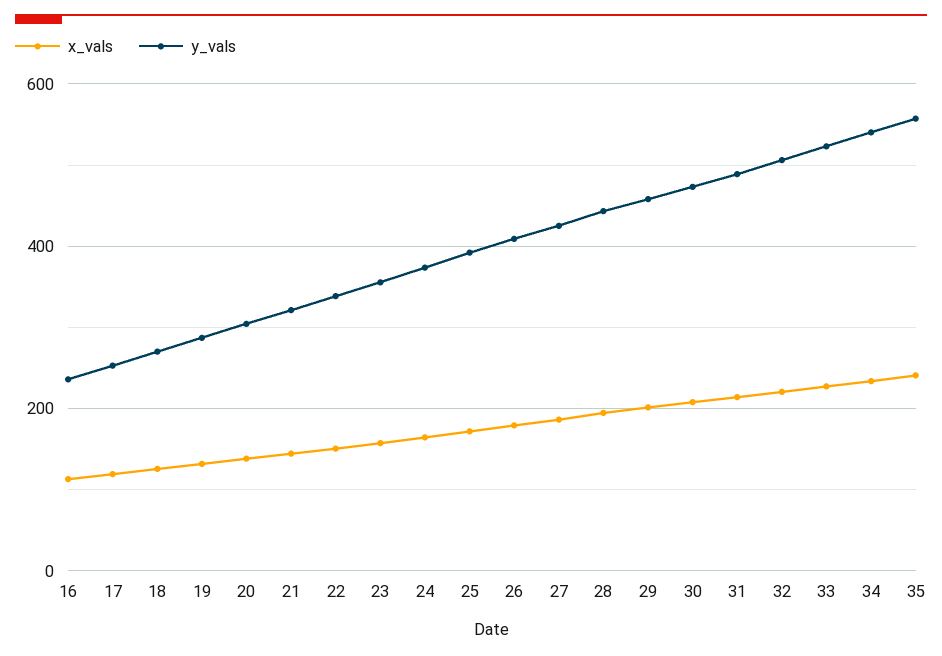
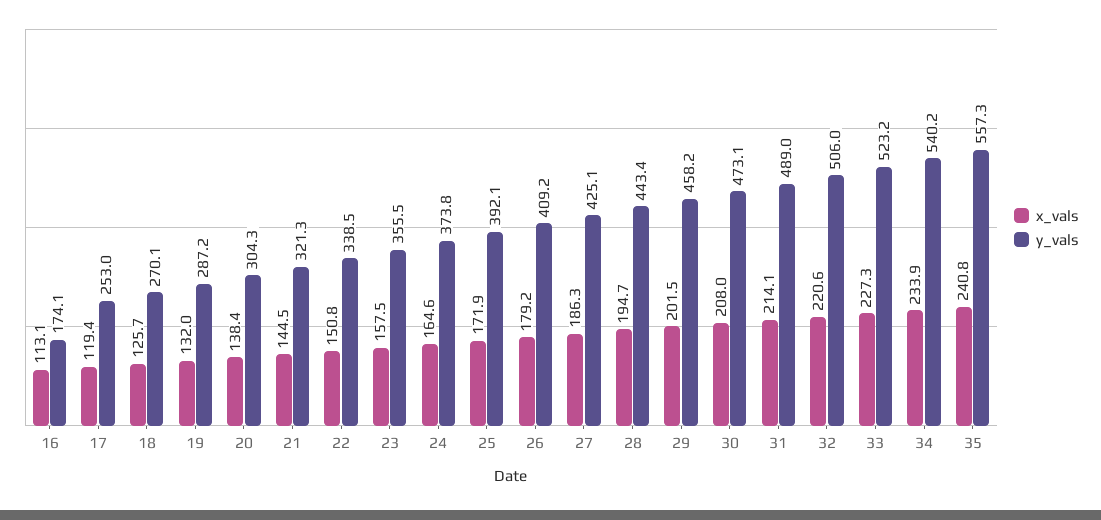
  {
    "x_vals": {
      "16": 113.1,
      "17": 119.4,
      "18": 125.7,
      "19": 132,
      "20": 138.4,
      "21": 144.5,
      "22": 150.8,
      "23": 157.5,
      "24": 164.6,
      "25": 171.9,
      "26": 179.2,
      "27": 186.3,
      "28": 194.7,
      "29": 201.5,
      "30": 208,
      "31": 214.1,
      "32": 220.6,
      "33": 227.3,
      "34": 233.9,
      "35": 240.8
    },
    "y_vals": {
-     "16": 240,
+     "16": 174.1,
      "17": 253,
      "18": 270.1,
      "19": 287.2,
      "20": 304.3,
      "21": 321.3,
      "22": 338.5,
      "23": 355.5,
      "24": 373.8,
      "25": 392.1,
      "26": 409.2,
      "27": 425.1,
      "28": 443.4,
      "29": 458.2,
      "30": 473.1,
      "31": 489,
      "32": 506,
      "33": 523.2,
      "34": 540.2,
      "35": 557.3
    }
  }

